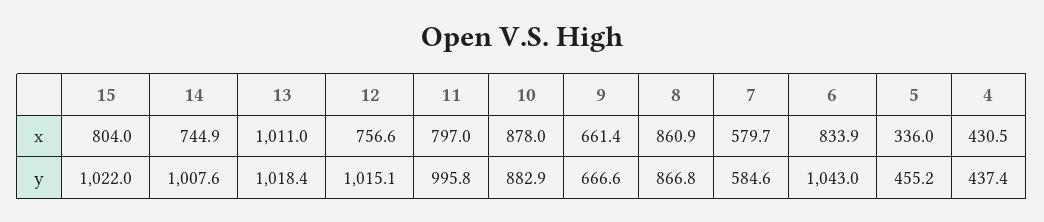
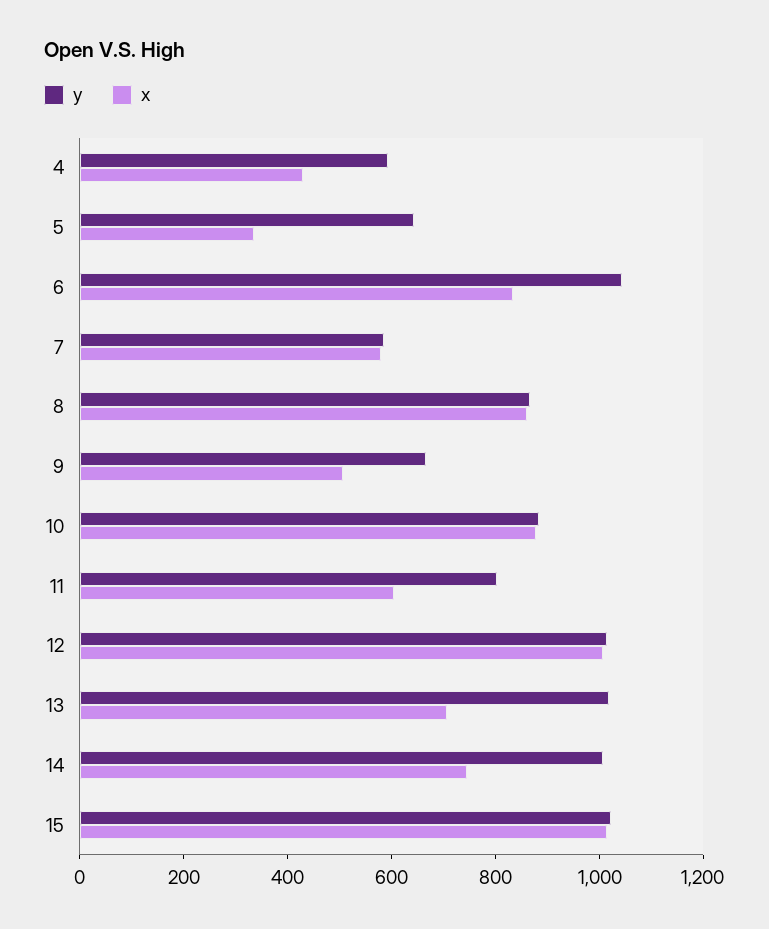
  {
    "x": {
-     "15": 804,
+     "15": 1000,
      "14": 744.9,
-     "13": 1011,
+     "13": 700,
-     "12": 756.6,
+     "12": 1000,
-     "11": 797,
+     "11": 600,
      "10": 878,
-     "9": 661.4,
+     "9": 500,
      "8": 860.9,
      "7": 579.7,
      "6": 833.9,
      "5": 336,
      "4": 430.5
    },
    "y": {
      "15": 1022,
      "14": 1007.6,
      "13": 1018.4,
      "12": 1015.1,
-     "11": 995.8,
+     "11": 800,
      "10": 882.9,
      "9": 666.6,
      "8": 866.8,
      "7": 584.6,
      "6": 1043,
-     "5": 455.2,
+     "5": 650,
-     "4": 437.4
+     "4": 600
    }
  }

